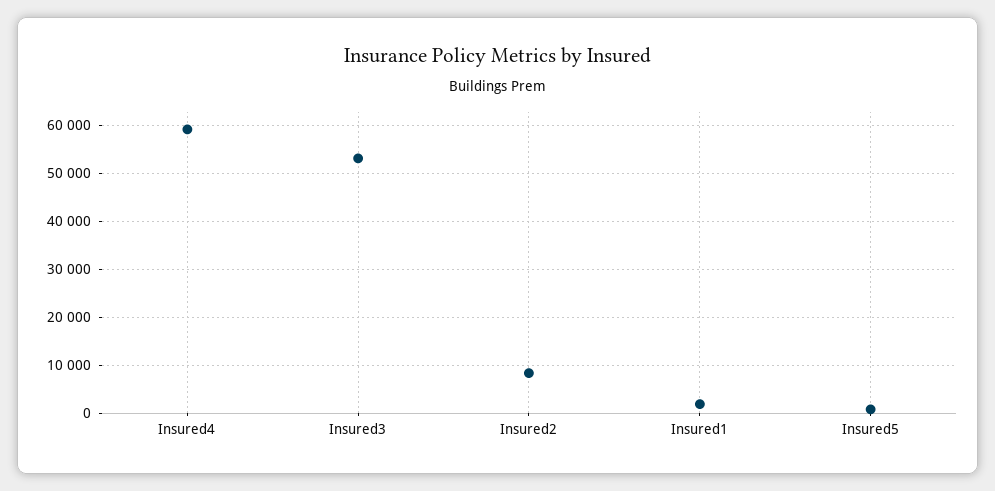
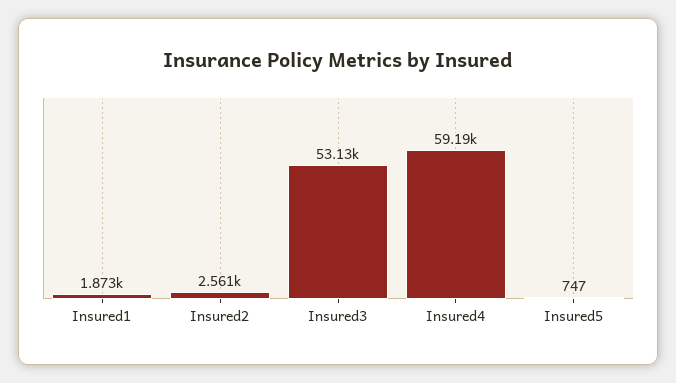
  {
    "Insured4": 59190,
    "Insured3": 53130,
-   "Insured2": 8000,
+   "Insured2": 2561,
    "Insured1": 1873,
    "Insured5": 747
  }

